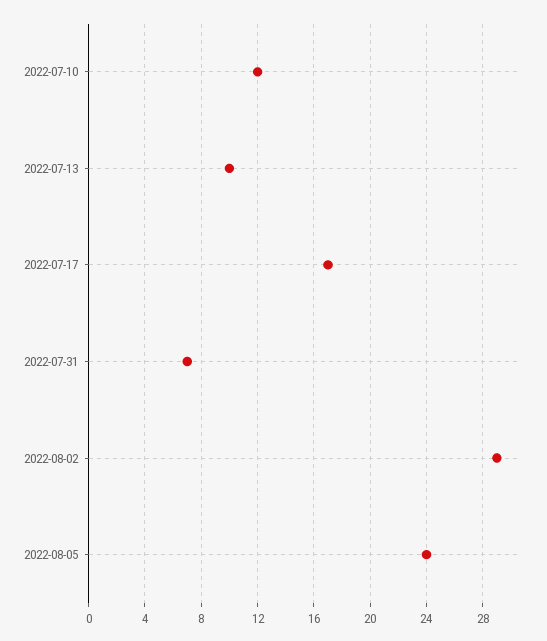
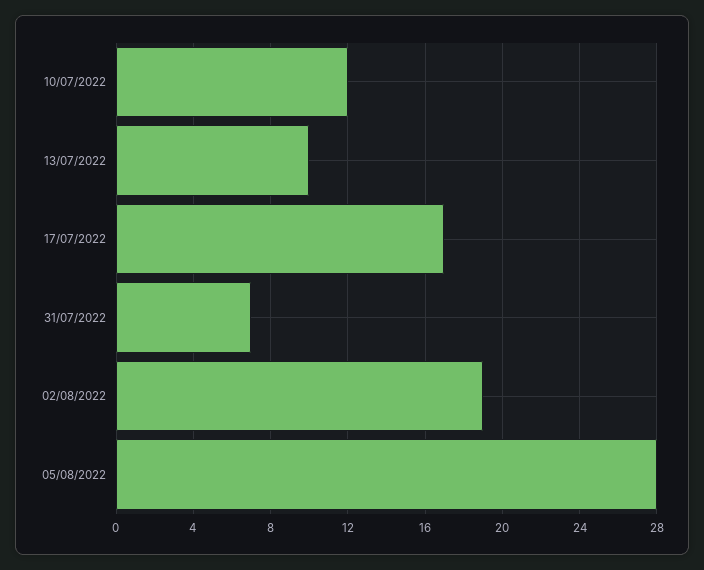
  {
    "2022-07-10": 12,
    "2022-07-13": 10,
    "2022-07-17": 17,
    "2022-07-31": 7,
-   "2022-08-02": 29,
+   "2022-08-02": 19,
-   "2022-08-05": 24
+   "2022-08-05": 28
  }

